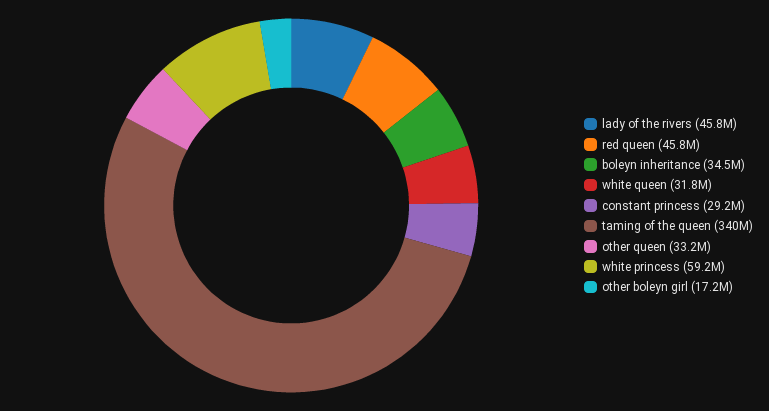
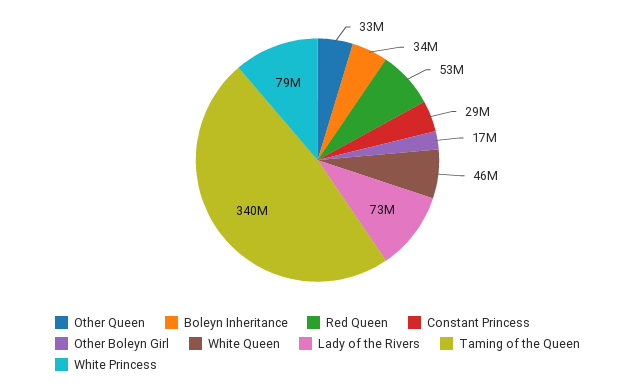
  {
-   "lady of the rivers": 45800000,
+   "lady of the rivers": 73000000,
-   "red queen": 45800000,
+   "red queen": 53000000,
    "boleyn inheritance": 34500000,
-   "white queen": 31800000,
+   "white queen": 46000000,
    "constant princess": 29200000,
    "taming of the queen": 340000000,
    "other queen": 33200000,
-   "white princess": 59200000,
+   "white princess": 79000000,
    "other boleyn girl": 17200000
  }

